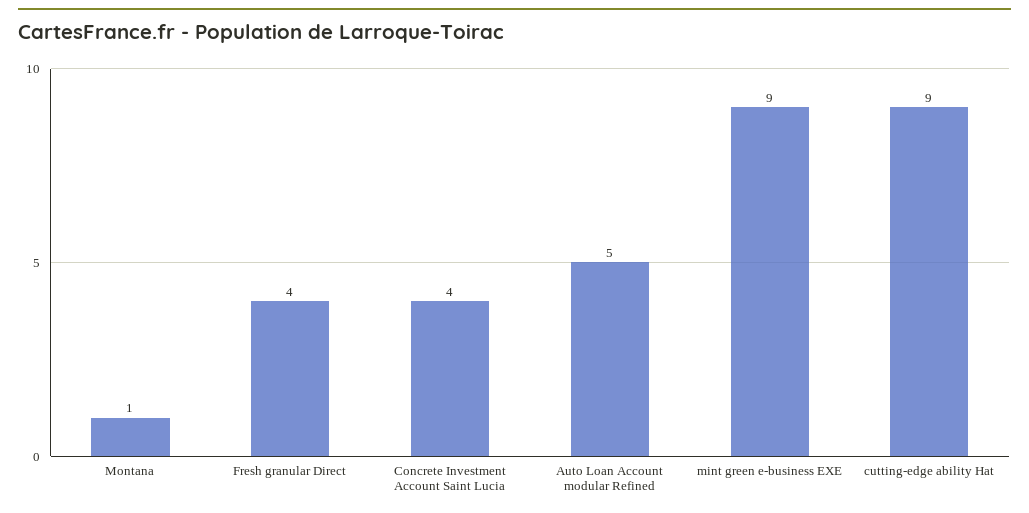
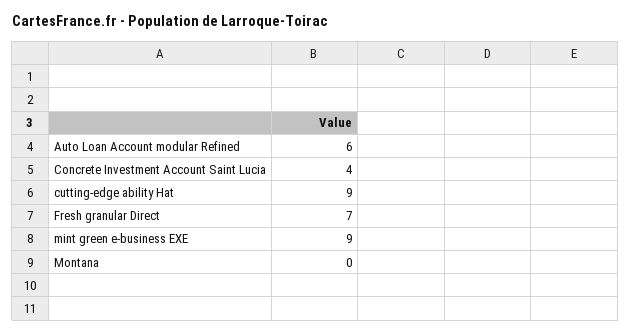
  {
-   "Montana": 1,
+   "Montana": 0,
-   "Fresh granular Direct": 4,
+   "Fresh granular Direct": 7,
    "Concrete Investment Account Saint Lucia": 4,
-   "Auto Loan Account modular Refined": 5,
+   "Auto Loan Account modular Refined": 6,
    "mint green e-business EXE": 9,
    "cutting-edge ability Hat": 9
  }

